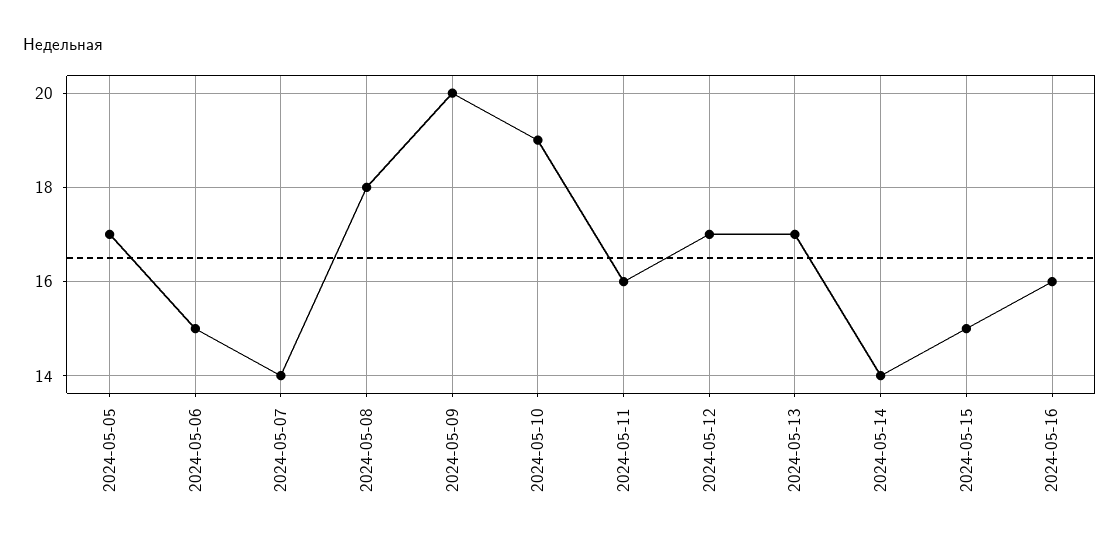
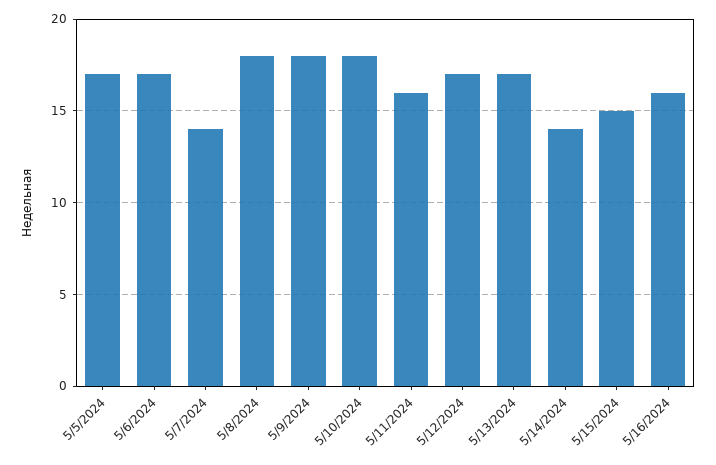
  {
    "2024-05-05": 17,
-   "2024-05-06": 15,
+   "2024-05-06": 17,
    "2024-05-07": 14,
    "2024-05-08": 18,
-   "2024-05-09": 20,
+   "2024-05-09": 18,
-   "2024-05-10": 19,
+   "2024-05-10": 18,
    "2024-05-11": 16,
    "2024-05-12": 17,
    "2024-05-13": 17,
    "2024-05-14": 14,
    "2024-05-15": 15,
    "2024-05-16": 16
  }

